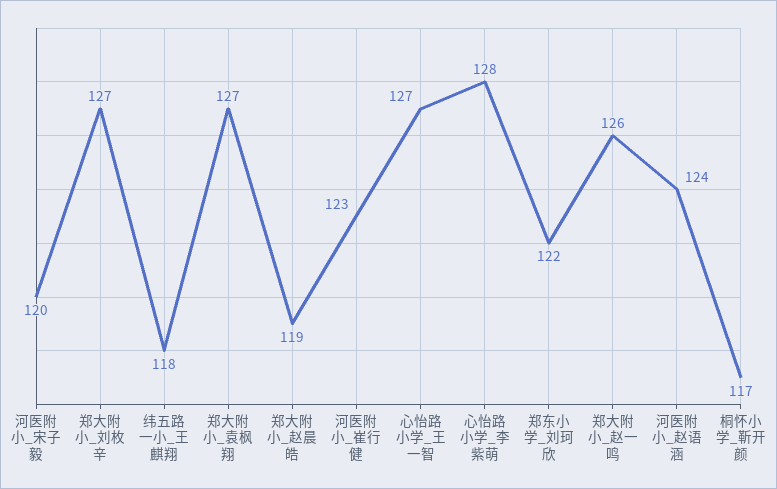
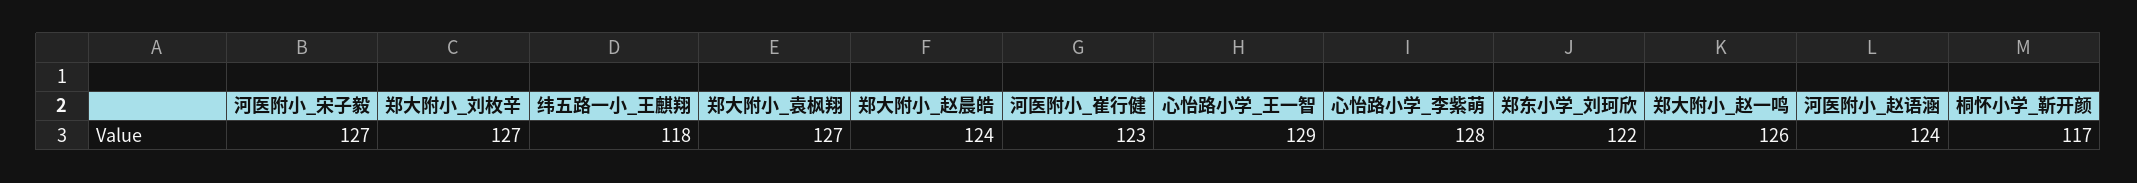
  {
-   "河医附小_宋子毅": 120,
+   "河医附小_宋子毅": 127,
    "郑大附小_刘枚辛": 127,
    "纬五路一小_王麒翔": 118,
    "郑大附小_袁枫翔": 127,
-   "郑大附小_赵晨皓": 119,
+   "郑大附小_赵晨皓": 124,
    "河医附小_崔行健": 123,
-   "心怡路小学_王一智": 127,
+   "心怡路小学_王一智": 129,
    "心怡路小学_李紫萌": 128,
    "郑东小学_刘珂欣": 122,
    "郑大附小_赵一鸣": 126,
    "河医附小_赵语涵": 124,
    "桐怀小学_靳开颜": 117
  }

